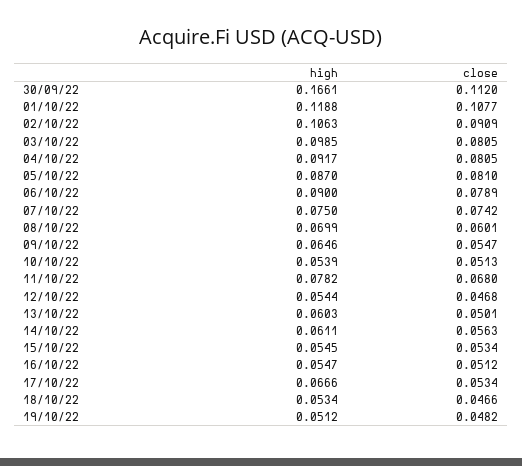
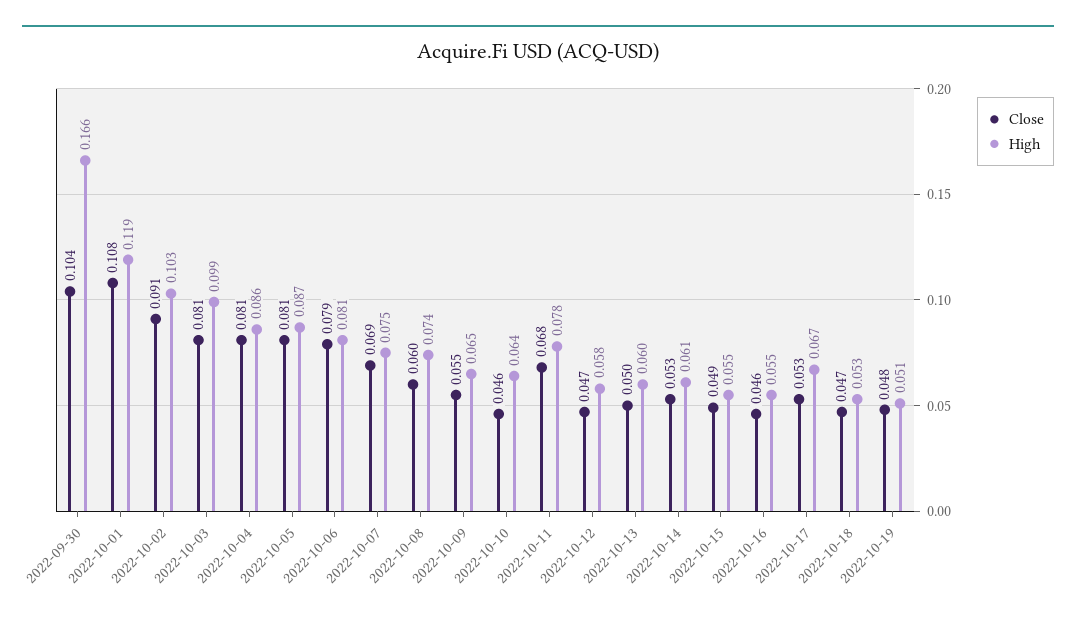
  {
    "high": {
      "30/09/22": 0.1661,
      "01/10/22": 0.1188,
-     "02/10/22": 0.1063,
+     "02/10/22": 0.103,
      "03/10/22": 0.0985,
-     "04/10/22": 0.0917,
+     "04/10/22": 0.086,
      "05/10/22": 0.087,
-     "06/10/22": 0.09,
+     "06/10/22": 0.081,
      "07/10/22": 0.075,
-     "08/10/22": 0.0699,
+     "08/10/22": 0.074,
      "09/10/22": 0.0646,
-     "10/10/22": 0.0539,
+     "10/10/22": 0.064,
      "11/10/22": 0.0782,
-     "12/10/22": 0.0544,
+     "12/10/22": 0.058,
      "13/10/22": 0.0603,
      "14/10/22": 0.0611,
      "15/10/22": 0.0545,
      "16/10/22": 0.0547,
      "17/10/22": 0.0666,
      "18/10/22": 0.0534,
      "19/10/22": 0.0512
    },
    "close": {
-     "30/09/22": 0.112,
+     "30/09/22": 0.104,
      "01/10/22": 0.1077,
      "02/10/22": 0.0909,
      "03/10/22": 0.0805,
      "04/10/22": 0.0805,
      "05/10/22": 0.081,
      "06/10/22": 0.0789,
-     "07/10/22": 0.0742,
+     "07/10/22": 0.069,
      "08/10/22": 0.0601,
      "09/10/22": 0.0547,
-     "10/10/22": 0.0513,
+     "10/10/22": 0.046,
      "11/10/22": 0.068,
      "12/10/22": 0.0468,
      "13/10/22": 0.0501,
-     "14/10/22": 0.0563,
+     "14/10/22": 0.053,
-     "15/10/22": 0.0534,
+     "15/10/22": 0.049,
-     "16/10/22": 0.0512,
+     "16/10/22": 0.046,
      "17/10/22": 0.0534,
      "18/10/22": 0.0466,
      "19/10/22": 0.0482
    }
  }

